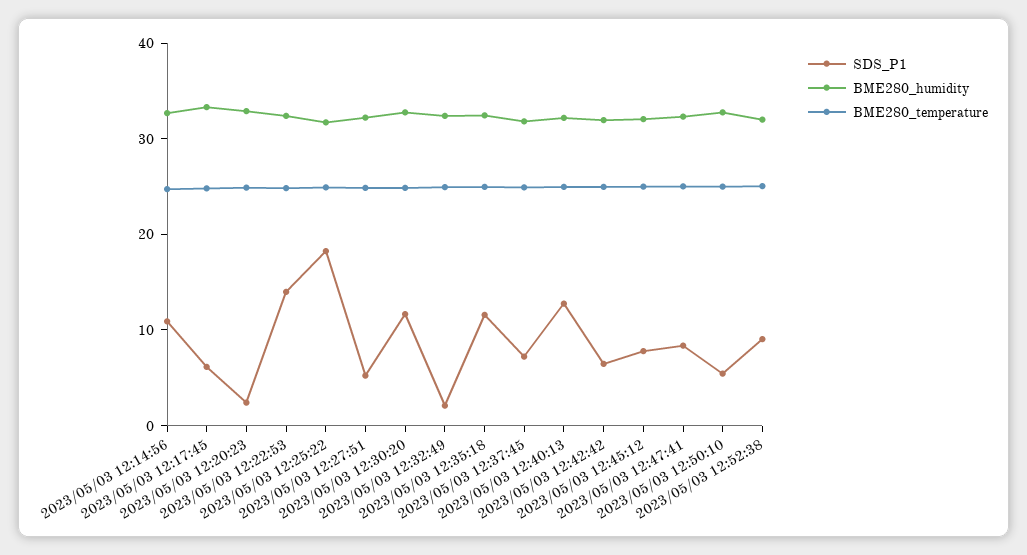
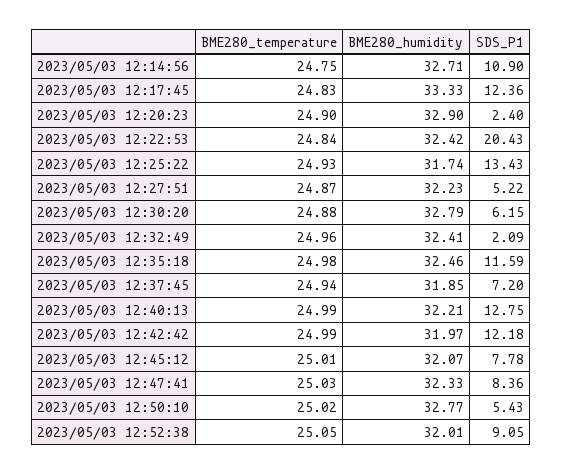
  {
    "SDS_P1": {
      "2023/05/03 12:14:56": 10.9,
-     "2023/05/03 12:17:45": 6,
+     "2023/05/03 12:17:45": 12.36,
      "2023/05/03 12:20:23": 2.4,
-     "2023/05/03 12:22:53": 14,
+     "2023/05/03 12:22:53": 20.43,
-     "2023/05/03 12:25:22": 18,
+     "2023/05/03 12:25:22": 13.43,
      "2023/05/03 12:27:51": 5.22,
-     "2023/05/03 12:30:20": 12,
+     "2023/05/03 12:30:20": 6.15,
      "2023/05/03 12:32:49": 2.09,
      "2023/05/03 12:35:18": 11.59,
      "2023/05/03 12:37:45": 7.2,
      "2023/05/03 12:40:13": 12.75,
-     "2023/05/03 12:42:42": 6,
+     "2023/05/03 12:42:42": 12.18,
      "2023/05/03 12:45:12": 7.78,
      "2023/05/03 12:47:41": 8.36,
      "2023/05/03 12:50:10": 5.43,
      "2023/05/03 12:52:38": 9.05
    },
    "BME280_humidity": {
      "2023/05/03 12:14:56": 32.71,
      "2023/05/03 12:17:45": 33.33,
      "2023/05/03 12:20:23": 32.9,
      "2023/05/03 12:22:53": 32.42,
      "2023/05/03 12:25:22": 31.74,
      "2023/05/03 12:27:51": 32.23,
      "2023/05/03 12:30:20": 32.79,
      "2023/05/03 12:32:49": 32.41,
      "2023/05/03 12:35:18": 32.46,
      "2023/05/03 12:37:45": 31.85,
      "2023/05/03 12:40:13": 32.21,
      "2023/05/03 12:42:42": 31.97,
      "2023/05/03 12:45:12": 32.07,
      "2023/05/03 12:47:41": 32.33,
      "2023/05/03 12:50:10": 32.77,
      "2023/05/03 12:52:38": 32.01
    },
    "BME280_temperature": {
      "2023/05/03 12:14:56": 24.75,
      "2023/05/03 12:17:45": 24.83,
      "2023/05/03 12:20:23": 24.9,
      "2023/05/03 12:22:53": 24.84,
      "2023/05/03 12:25:22": 24.93,
      "2023/05/03 12:27:51": 24.87,
      "2023/05/03 12:30:20": 24.88,
      "2023/05/03 12:32:49": 24.96,
      "2023/05/03 12:35:18": 24.98,
      "2023/05/03 12:37:45": 24.94,
      "2023/05/03 12:40:13": 24.99,
      "2023/05/03 12:42:42": 24.99,
      "2023/05/03 12:45:12": 25.01,
      "2023/05/03 12:47:41": 25.03,
      "2023/05/03 12:50:10": 25.02,
      "2023/05/03 12:52:38": 25.05
    }
  }

